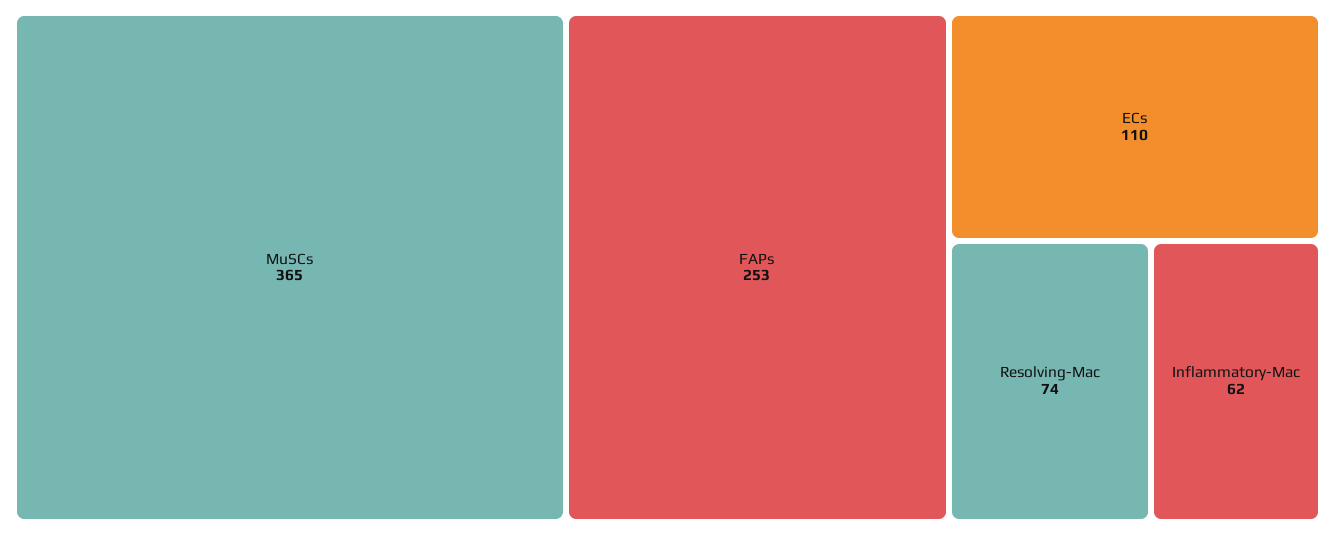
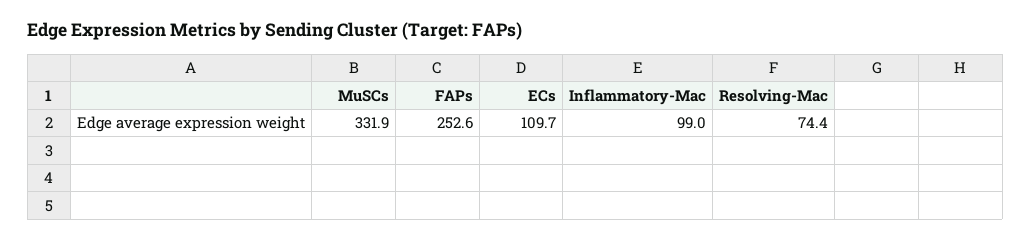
  {
-   "MuSCs": 365,
+   "MuSCs": 331.9,
    "FAPs": 252.6,
    "ECs": 109.7,
    "Resolving-Mac": 74.4,
-   "Inflammatory-Mac": 62
+   "Inflammatory-Mac": 99
  }

